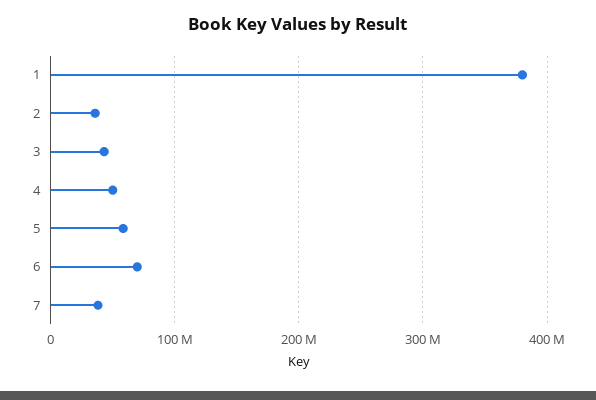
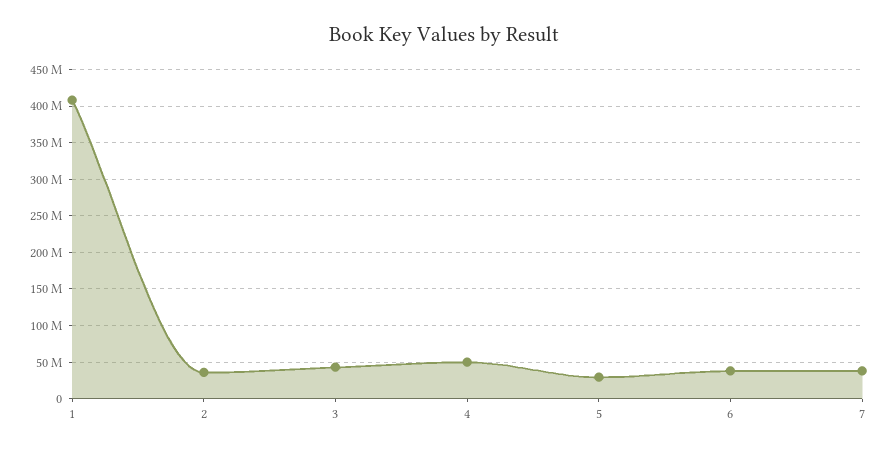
  {
-   "1": 380000000,
+   "1": 410000000,
    "2": 40000000,
    "3": 40000000,
    "4": 50000000,
-   "5": 60000000,
+   "5": 30000000,
-   "6": 70000000,
+   "6": 40000000,
    "7": 40000000
  }

